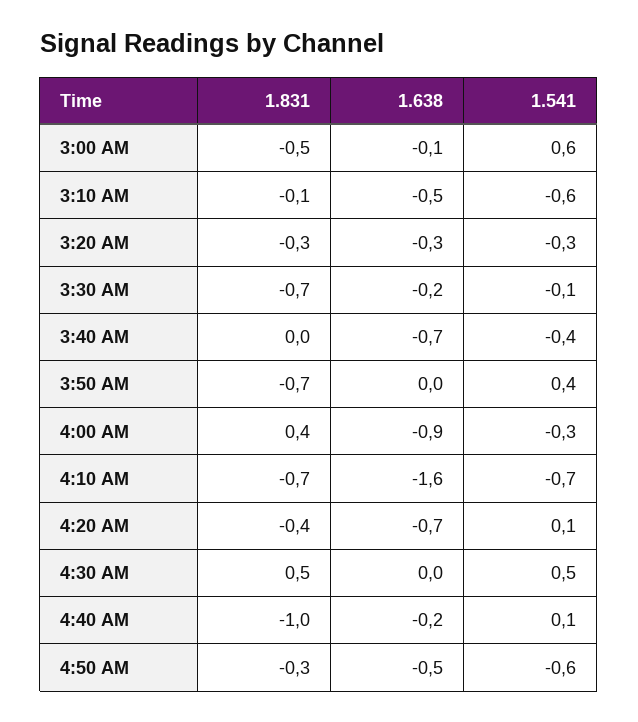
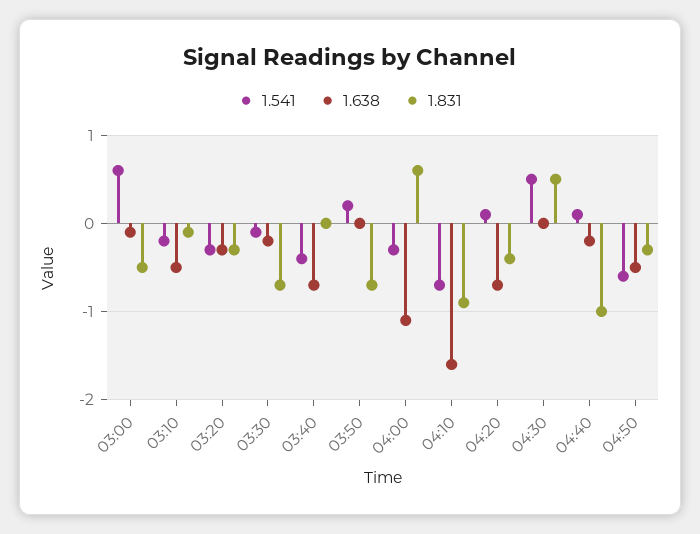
  {
    "1.831": {
      "3:00 AM": -0.5,
      "3:10 AM": -0.1,
      "3:20 AM": -0.3,
      "3:30 AM": -0.7,
      "3:40 AM": 0,
      "3:50 AM": -0.7,
-     "4:00 AM": 0.4,
+     "4:00 AM": 0.6,
-     "4:10 AM": -0.7,
+     "4:10 AM": -0.9,
      "4:20 AM": -0.4,
      "4:30 AM": 0.5,
      "4:40 AM": -1,
      "4:50 AM": -0.3
    },
    "1.638": {
      "3:00 AM": -0.1,
      "3:10 AM": -0.5,
      "3:20 AM": -0.3,
      "3:30 AM": -0.2,
      "3:40 AM": -0.7,
      "3:50 AM": 0,
-     "4:00 AM": -0.9,
+     "4:00 AM": -1.1,
      "4:10 AM": -1.6,
      "4:20 AM": -0.7,
      "4:30 AM": 0,
      "4:40 AM": -0.2,
      "4:50 AM": -0.5
    },
    "1.541": {
      "3:00 AM": 0.6,
-     "3:10 AM": -0.6,
+     "3:10 AM": -0.2,
      "3:20 AM": -0.3,
      "3:30 AM": -0.1,
      "3:40 AM": -0.4,
-     "3:50 AM": 0.4,
+     "3:50 AM": 0.2,
      "4:00 AM": -0.3,
      "4:10 AM": -0.7,
      "4:20 AM": 0.1,
      "4:30 AM": 0.5,
      "4:40 AM": 0.1,
      "4:50 AM": -0.6
    }
  }

